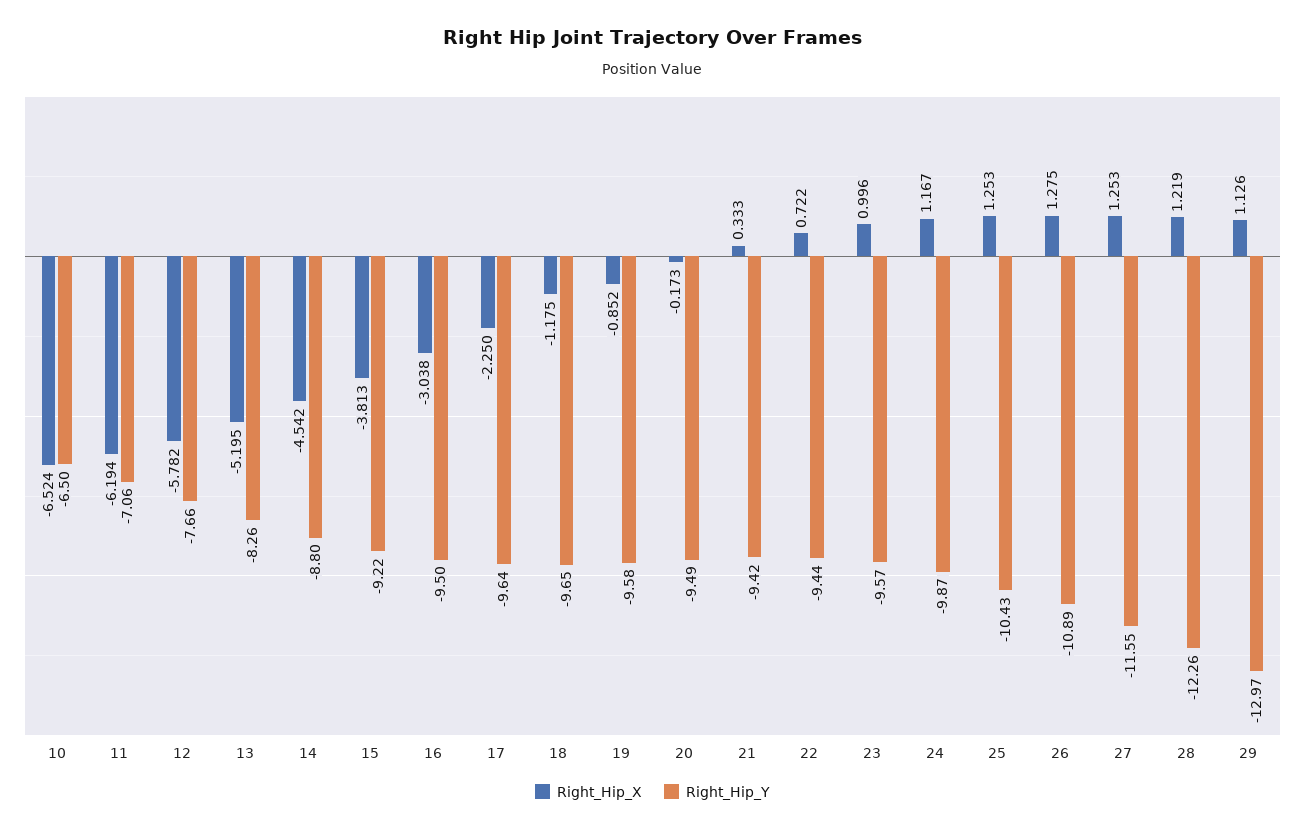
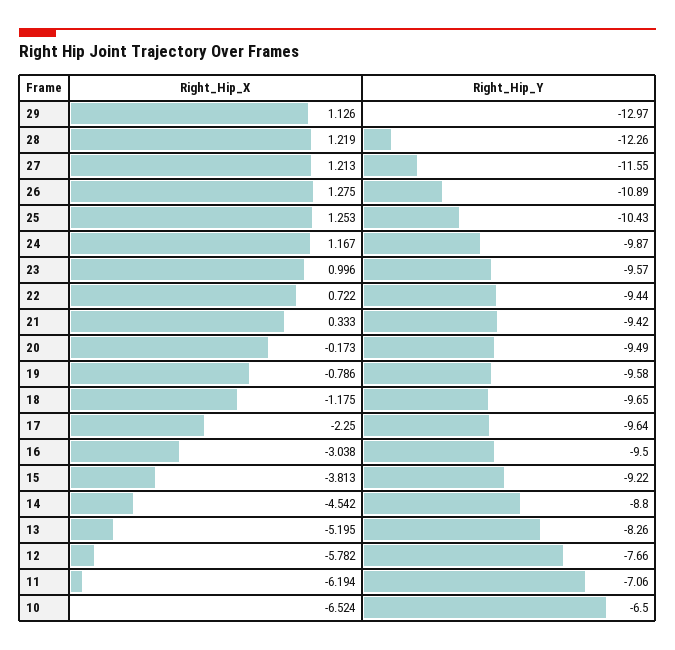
  {
    "Right_Hip_X": {
      "10": -6.524,
      "11": -6.194,
      "12": -5.782,
      "13": -5.195,
      "14": -4.542,
      "15": -3.813,
      "16": -3.038,
      "17": -2.25,
      "18": -1.175,
-     "19": -0.852,
+     "19": -0.786,
      "20": -0.173,
      "21": 0.333,
      "22": 0.722,
      "23": 0.996,
      "24": 1.167,
      "25": 1.253,
      "26": 1.275,
-     "27": 1.253,
+     "27": 1.213,
      "28": 1.219,
      "29": 1.126
    },
    "Right_Hip_Y": {
      "10": -6.5,
      "11": -7.06,
      "12": -7.66,
      "13": -8.26,
      "14": -8.8,
      "15": -9.22,
      "16": -9.5,
      "17": -9.64,
      "18": -9.65,
      "19": -9.58,
      "20": -9.49,
      "21": -9.42,
      "22": -9.44,
      "23": -9.57,
      "24": -9.87,
      "25": -10.43,
      "26": -10.89,
      "27": -11.55,
      "28": -12.26,
      "29": -12.97
    }
  }

